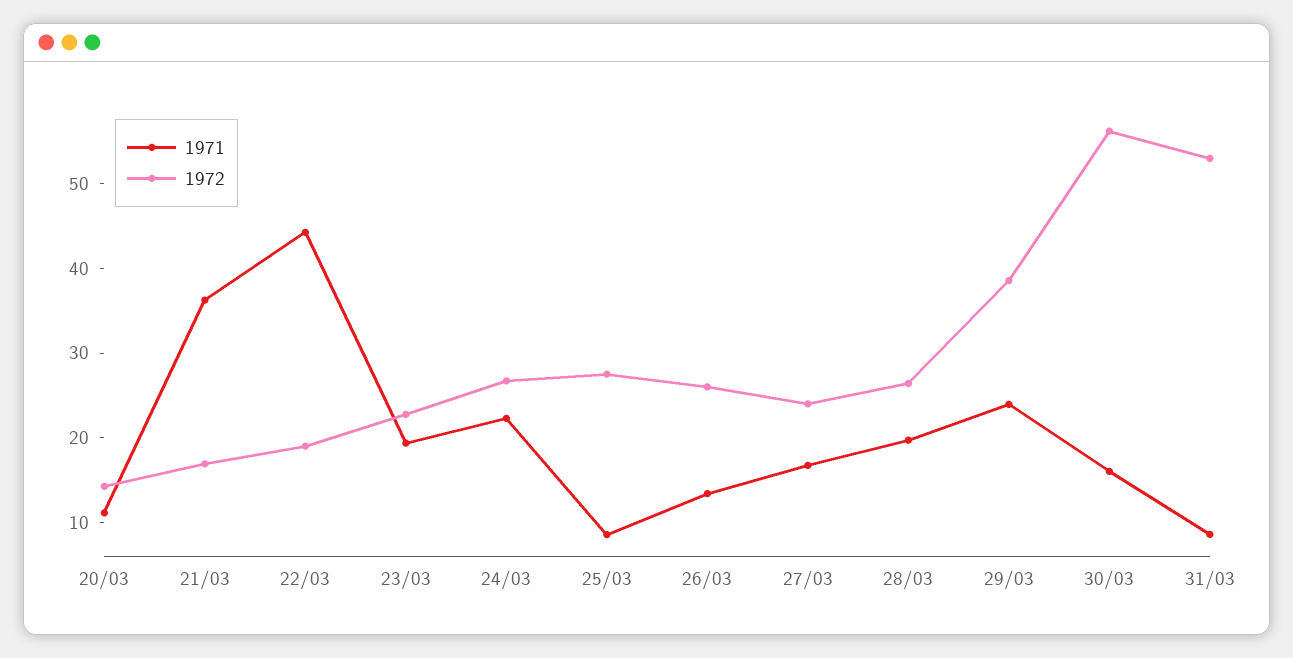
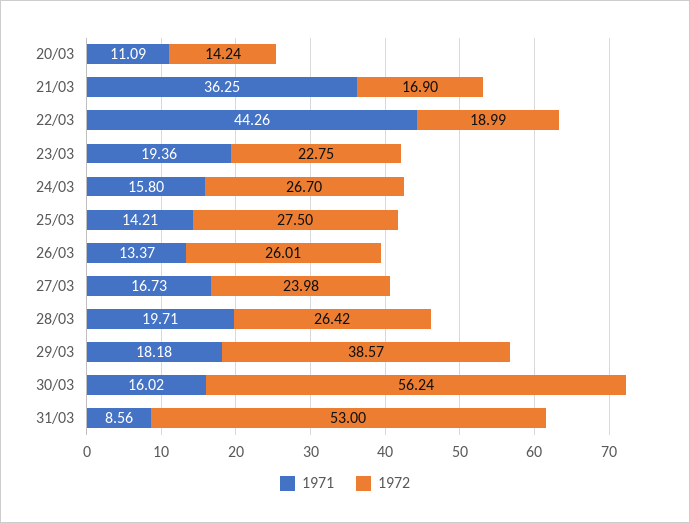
  {
    "1971": {
      "20/03": 11.09,
      "21/03": 36.25,
      "22/03": 44.26,
      "23/03": 19.36,
-     "24/03": 22,
+     "24/03": 15.8,
-     "25/03": 8,
+     "25/03": 14.21,
      "26/03": 13.37,
      "27/03": 16.73,
      "28/03": 19.71,
-     "29/03": 24,
+     "29/03": 18.18,
      "30/03": 16.02,
      "31/03": 8.56
    },
    "1972": {
      "20/03": 14.24,
      "21/03": 16.9,
      "22/03": 18.99,
      "23/03": 22.75,
      "24/03": 26.7,
      "25/03": 27.5,
      "26/03": 26.01,
      "27/03": 23.98,
      "28/03": 26.42,
      "29/03": 38.57,
      "30/03": 56.24,
      "31/03": 53
    }
  }

